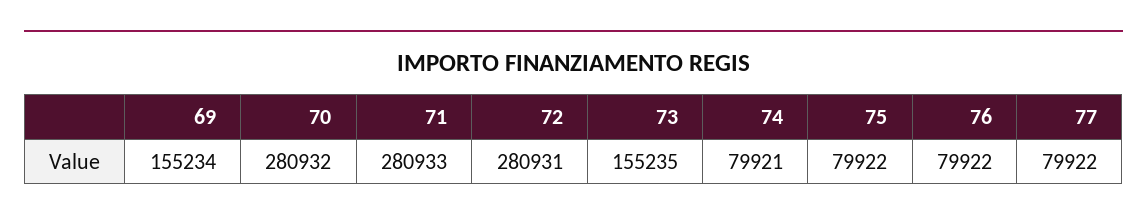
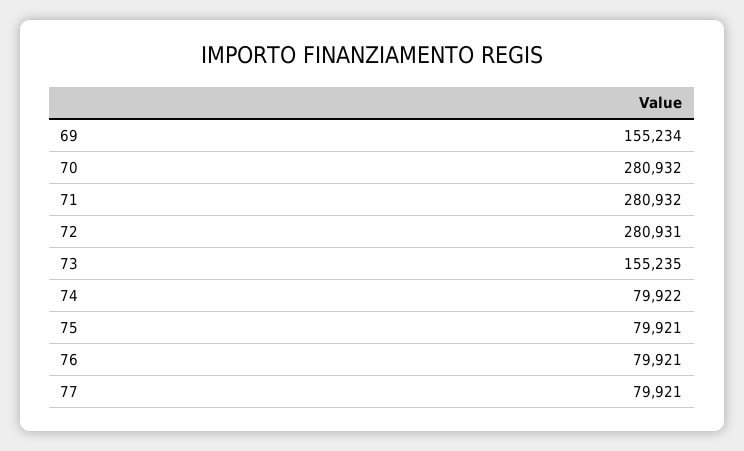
  {
    "69": 155234,
    "70": 280932,
-   "71": 280933,
+   "71": 280932,
    "72": 280931,
    "73": 155235,
-   "74": 79921,
+   "74": 79922,
-   "75": 79922,
+   "75": 79921,
-   "76": 79922,
+   "76": 79921,
-   "77": 79922
+   "77": 79921
  }

